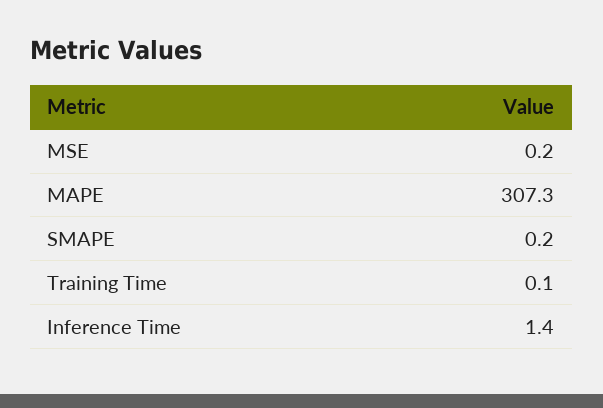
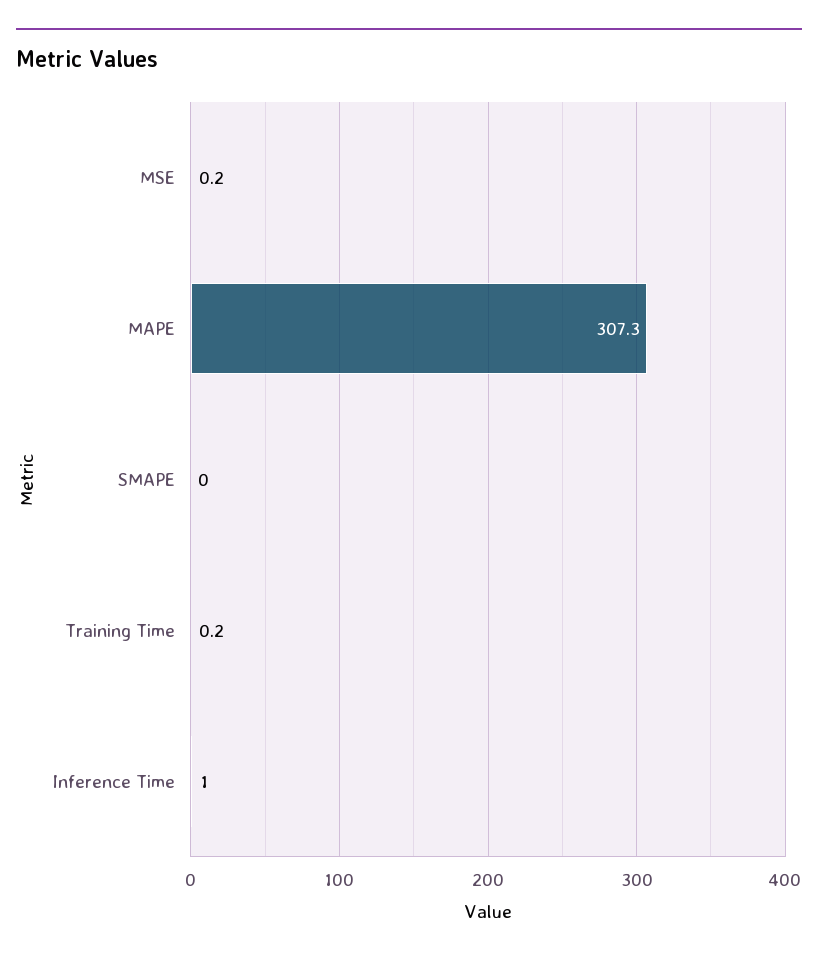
  {
    "MSE": 0.2,
    "MAPE": 307.3,
-   "SMAPE": 0.2,
+   "SMAPE": 0,
-   "Training Time": 0.1,
+   "Training Time": 0.2,
-   "Inference Time": 1.4
+   "Inference Time": 1
  }

